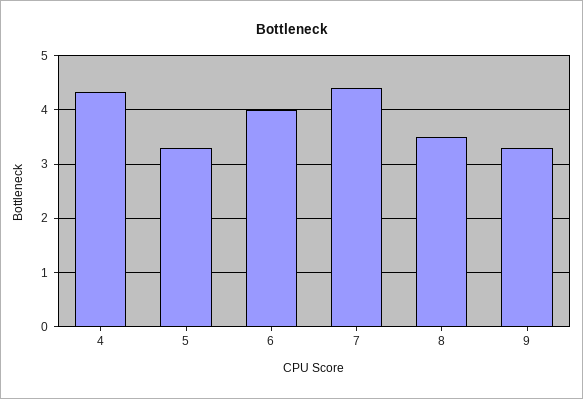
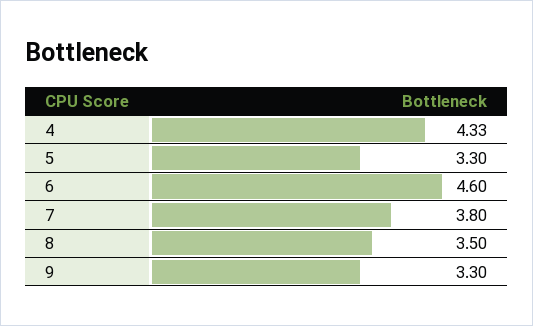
  {
    "4": 4.33,
    "5": 3.3,
-   "6": 4,
+   "6": 4.6,
-   "7": 4.4,
+   "7": 3.8,
    "8": 3.5,
    "9": 3.3
  }

